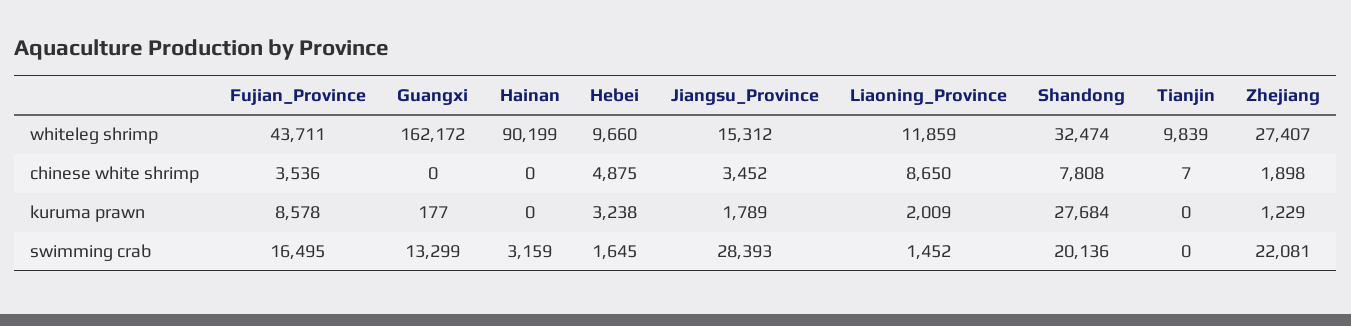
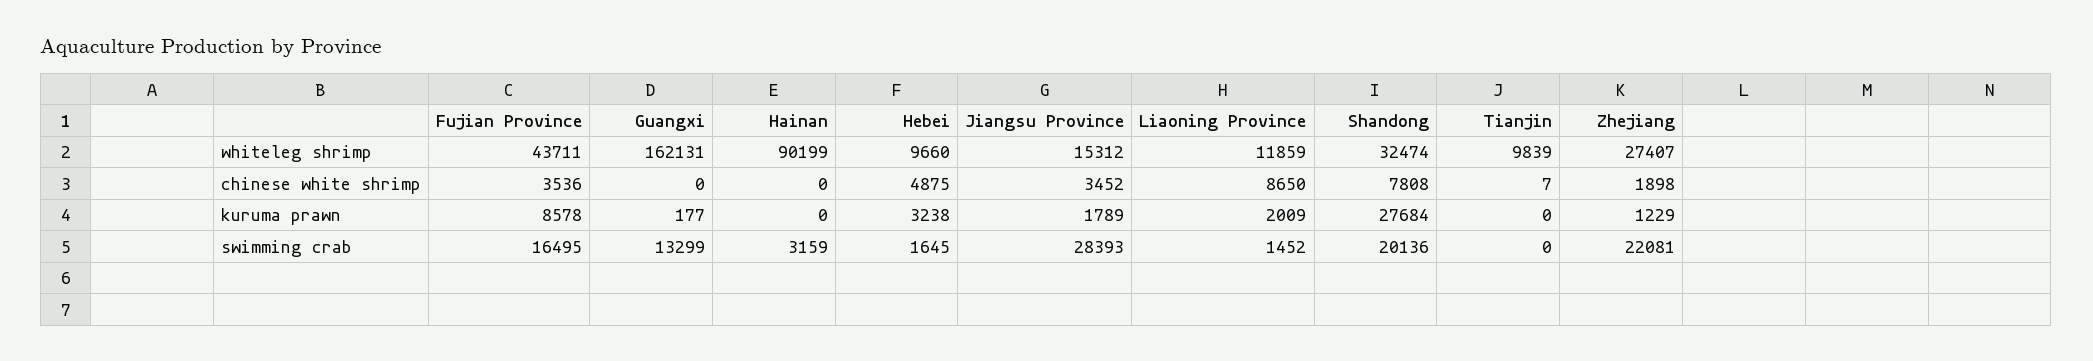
  {
    "Fujian_Province": {
      "whiteleg shrimp": 43711,
      "chinese white shrimp": 3536,
      "kuruma prawn": 8578,
      "swimming crab": 16495
    },
    "Guangxi": {
-     "whiteleg shrimp": 162172,
+     "whiteleg shrimp": 162131,
      "chinese white shrimp": 0,
      "kuruma prawn": 177,
      "swimming crab": 13299
    },
    "Hainan": {
      "whiteleg shrimp": 90199,
      "chinese white shrimp": 0,
      "kuruma prawn": 0,
      "swimming crab": 3159
    },
    "Hebei": {
      "whiteleg shrimp": 9660,
      "chinese white shrimp": 4875,
      "kuruma prawn": 3238,
      "swimming crab": 1645
    },
    "Jiangsu_Province": {
      "whiteleg shrimp": 15312,
      "chinese white shrimp": 3452,
      "kuruma prawn": 1789,
      "swimming crab": 28393
    },
    "Liaoning_Province": {
      "whiteleg shrimp": 11859,
      "chinese white shrimp": 8650,
      "kuruma prawn": 2009,
      "swimming crab": 1452
    },
    "Shandong": {
      "whiteleg shrimp": 32474,
      "chinese white shrimp": 7808,
      "kuruma prawn": 27684,
      "swimming crab": 20136
    },
    "Tianjin": {
      "whiteleg shrimp": 9839,
      "chinese white shrimp": 7,
      "kuruma prawn": 0,
      "swimming crab": 0
    },
    "Zhejiang": {
      "whiteleg shrimp": 27407,
      "chinese white shrimp": 1898,
      "kuruma prawn": 1229,
      "swimming crab": 22081
    }
  }

